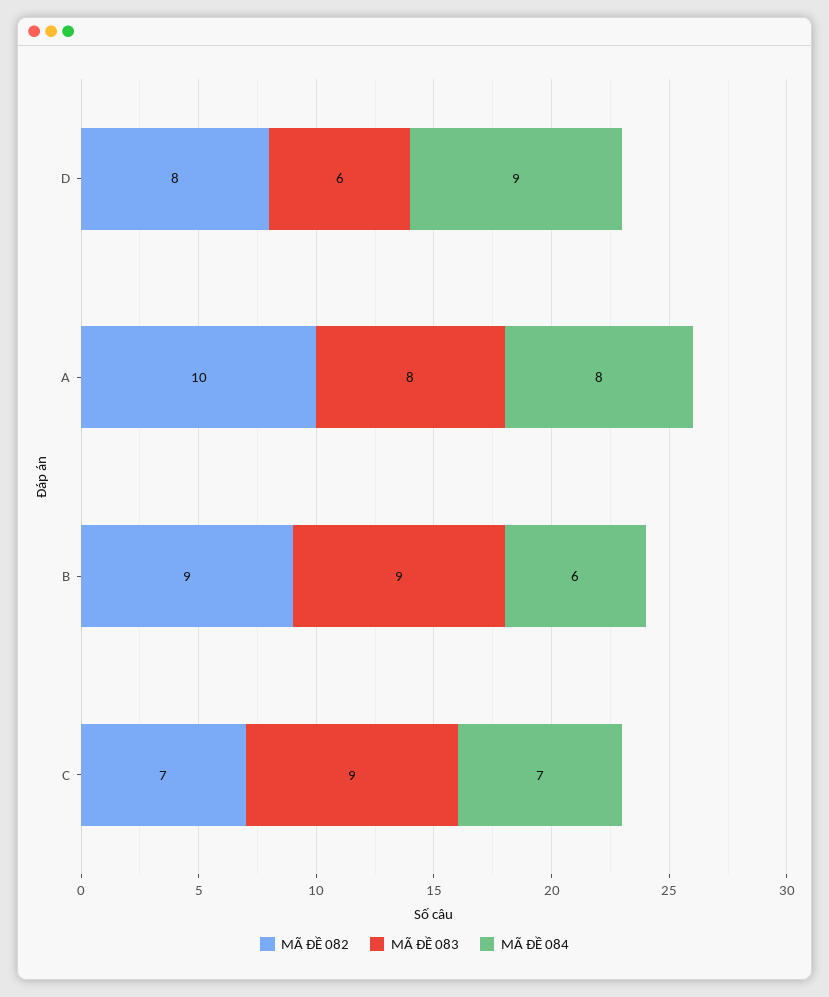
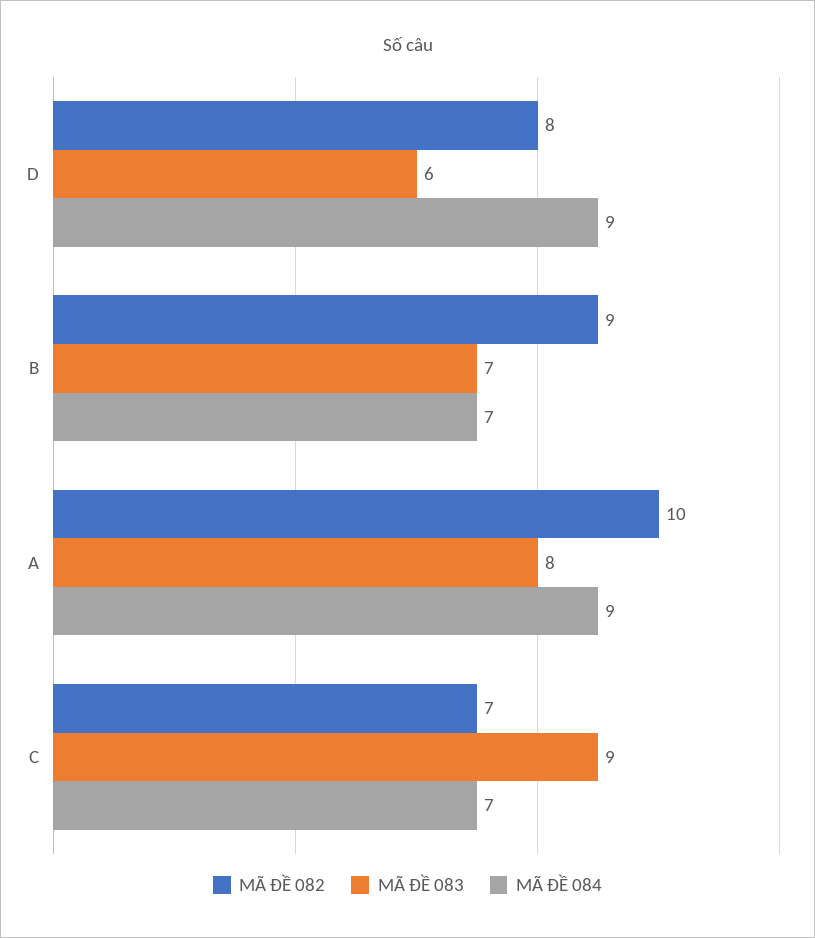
  {
    "MÃ ĐỀ 082": {
      "D": 8,
      "A": 10,
      "B": 9,
      "C": 7
    },
    "MÃ ĐỀ 083": {
      "D": 6,
      "A": 8,
-     "B": 9,
+     "B": 7,
      "C": 9
    },
    "MÃ ĐỀ 084": {
      "D": 9,
-     "A": 8,
+     "A": 9,
-     "B": 6,
+     "B": 7,
      "C": 7
    }
  }

